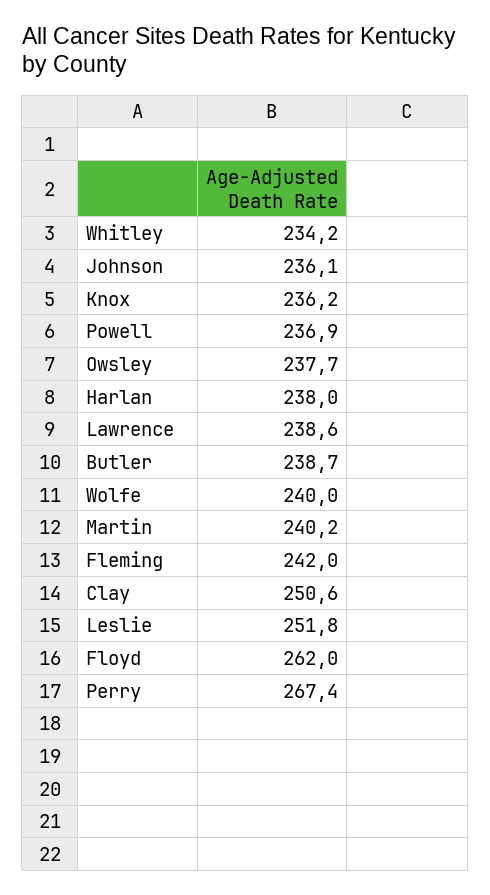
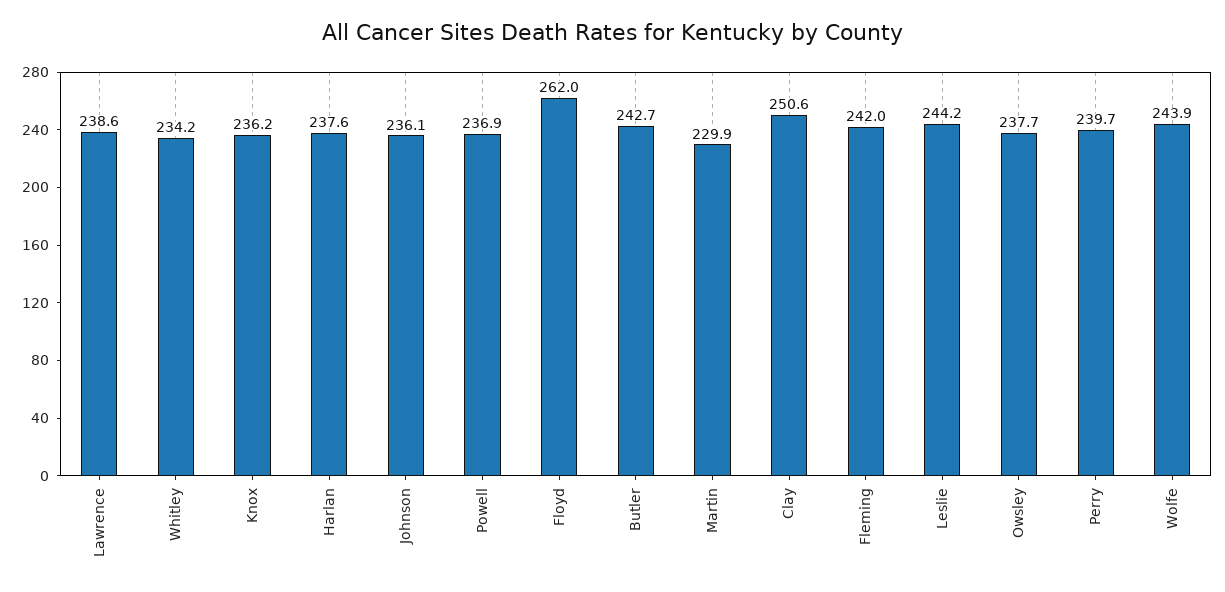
  {
    "Whitley": 234.2,
    "Johnson": 236.1,
    "Knox": 236.2,
    "Powell": 236.9,
    "Owsley": 237.7,
-   "Harlan": 238,
+   "Harlan": 237.6,
    "Lawrence": 238.6,
-   "Butler": 238.7,
+   "Butler": 242.7,
-   "Wolfe": 240,
+   "Wolfe": 243.9,
-   "Martin": 240.2,
+   "Martin": 229.9,
    "Fleming": 242,
    "Clay": 250.6,
-   "Leslie": 251.8,
+   "Leslie": 244.2,
    "Floyd": 262,
-   "Perry": 267.4
+   "Perry": 239.7
  }

